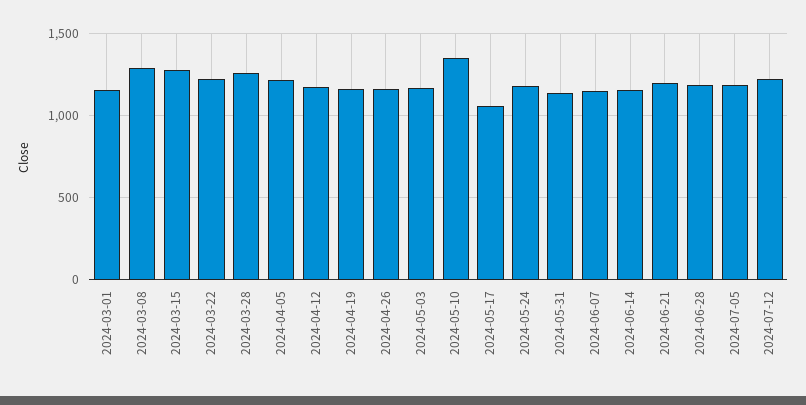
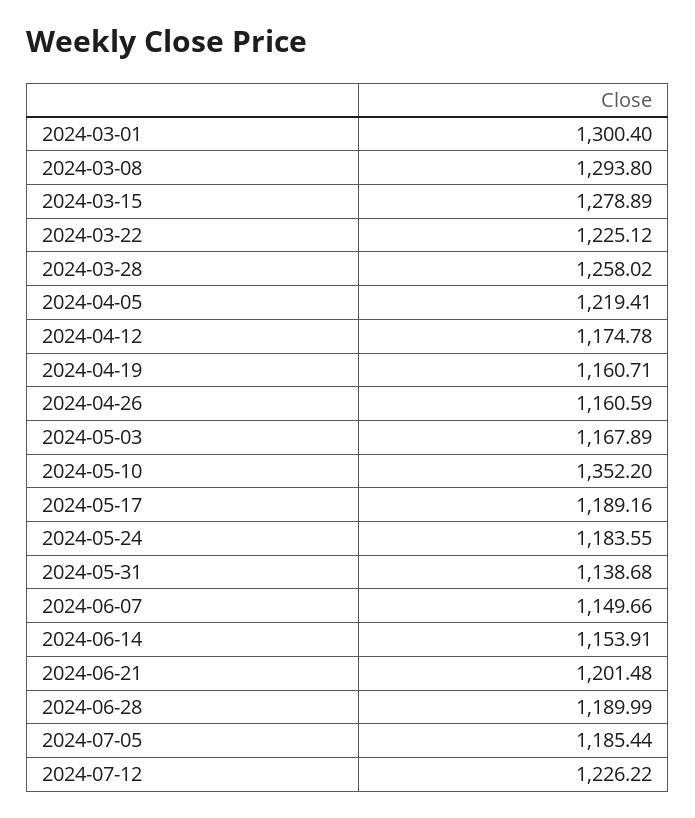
  {
-   "2024-03-01": 1150,
+   "2024-03-01": 1300.4,
    "2024-03-08": 1293.8,
    "2024-03-15": 1278.89,
    "2024-03-22": 1225.12,
    "2024-03-28": 1258.02,
    "2024-04-05": 1219.41,
    "2024-04-12": 1174.78,
    "2024-04-19": 1160.71,
    "2024-04-26": 1160.59,
    "2024-05-03": 1167.89,
    "2024-05-10": 1352.2,
-   "2024-05-17": 1050,
+   "2024-05-17": 1189.16,
    "2024-05-24": 1183.55,
    "2024-05-31": 1138.68,
    "2024-06-07": 1149.66,
    "2024-06-14": 1153.91,
    "2024-06-21": 1201.48,
    "2024-06-28": 1189.99,
    "2024-07-05": 1185.44,
    "2024-07-12": 1226.22
  }

